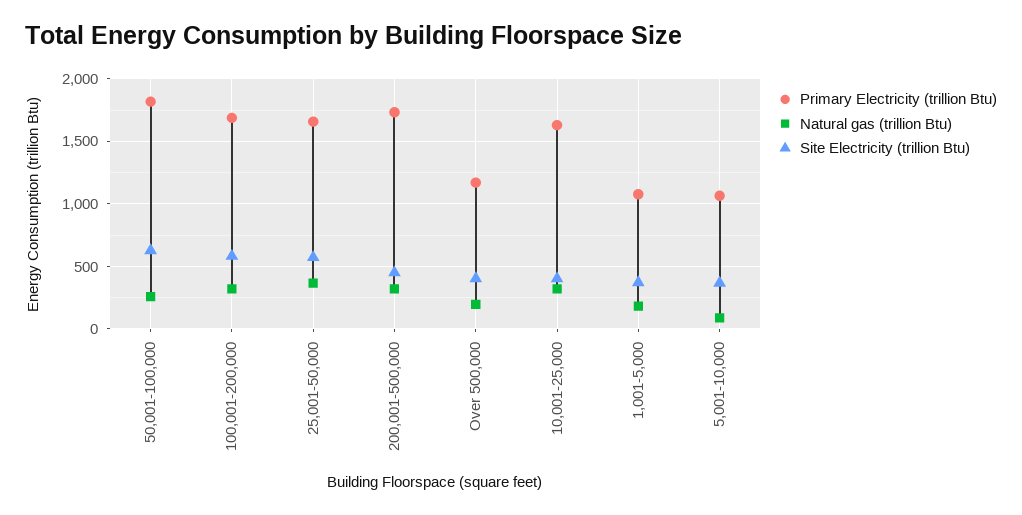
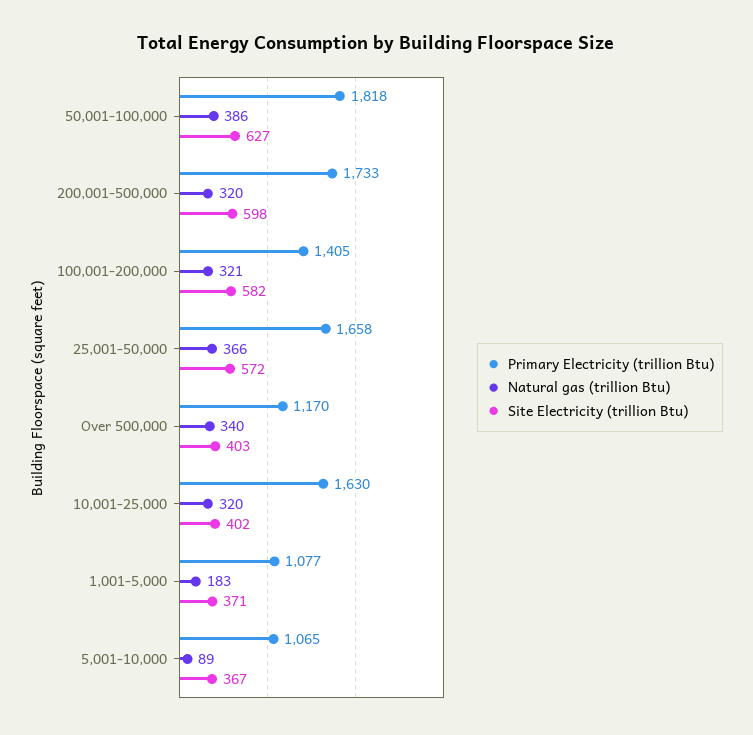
  {
    "Primary Electricity (trillion Btu)": {
      "50,001-100,000": 1818,
-     "100,001-200,000": 1700,
+     "100,001-200,000": 1405,
      "25,001-50,000": 1658,
      "200,001-500,000": 1733,
      "Over 500,000": 1170,
      "10,001-25,000": 1630,
      "1,001-5,000": 1077,
      "5,001-10,000": 1065
    },
    "Natural gas (trillion Btu)": {
-     "50,001-100,000": 250,
+     "50,001-100,000": 386,
      "100,001-200,000": 321,
      "25,001-50,000": 366,
      "200,001-500,000": 320,
-     "Over 500,000": 200,
+     "Over 500,000": 340,
      "10,001-25,000": 320,
      "1,001-5,000": 183,
      "5,001-10,000": 89
    },
    "Site Electricity (trillion Btu)": {
      "50,001-100,000": 627,
      "100,001-200,000": 582,
      "25,001-50,000": 572,
-     "200,001-500,000": 450,
+     "200,001-500,000": 598,
      "Over 500,000": 403,
      "10,001-25,000": 402,
      "1,001-5,000": 371,
      "5,001-10,000": 367
    }
  }

